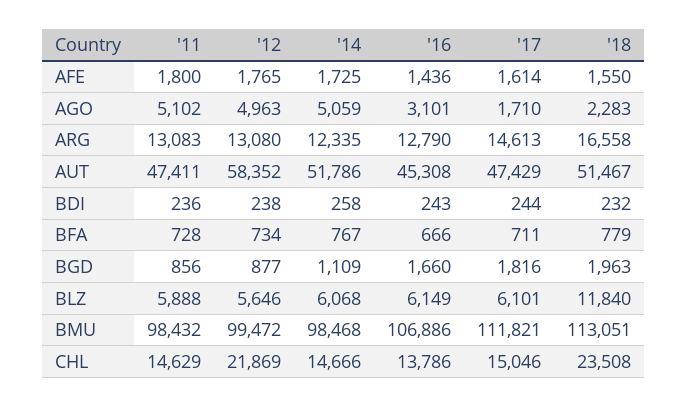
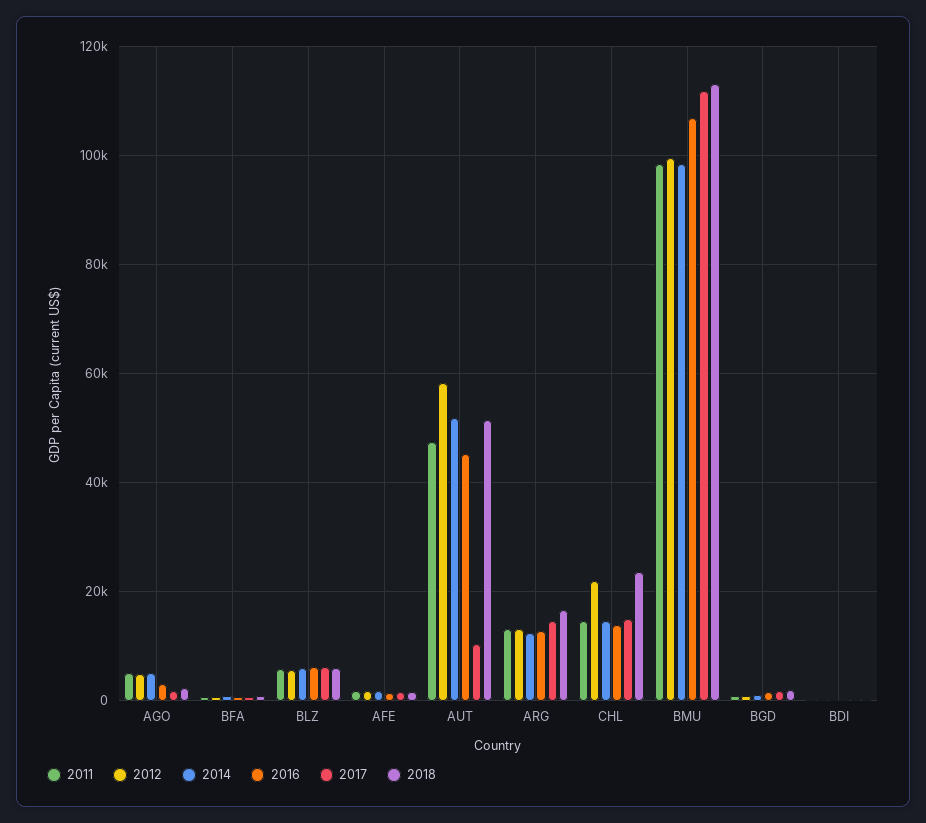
  {
    "'11": {
      "AFE": 1800,
      "AGO": 5102,
      "ARG": 13083,
      "AUT": 47411,
      "BDI": 236,
      "BFA": 728,
      "BGD": 856,
      "BLZ": 5888,
      "BMU": 98432,
      "CHL": 14629
    },
    "'12": {
      "AFE": 1765,
      "AGO": 4963,
      "ARG": 13080,
      "AUT": 58352,
      "BDI": 238,
      "BFA": 734,
      "BGD": 877,
      "BLZ": 5646,
      "BMU": 99472,
      "CHL": 21869
    },
    "'14": {
      "AFE": 1725,
      "AGO": 5059,
      "ARG": 12335,
      "AUT": 51786,
      "BDI": 258,
      "BFA": 767,
      "BGD": 1109,
      "BLZ": 6068,
      "BMU": 98468,
      "CHL": 14666
    },
    "'16": {
      "AFE": 1436,
      "AGO": 3101,
      "ARG": 12790,
      "AUT": 45308,
      "BDI": 243,
      "BFA": 666,
      "BGD": 1660,
      "BLZ": 6149,
      "BMU": 106886,
      "CHL": 13786
    },
    "'17": {
      "AFE": 1614,
      "AGO": 1710,
      "ARG": 14613,
-     "AUT": 47429,
+     "AUT": 10000,
      "BDI": 244,
      "BFA": 711,
      "BGD": 1816,
      "BLZ": 6101,
      "BMU": 111821,
      "CHL": 15046
    },
    "'18": {
      "AFE": 1550,
      "AGO": 2283,
      "ARG": 16558,
      "AUT": 51467,
      "BDI": 232,
      "BFA": 779,
      "BGD": 1963,
-     "BLZ": 11840,
+     "BLZ": 6000,
      "BMU": 113051,
      "CHL": 23508
    }
  }

